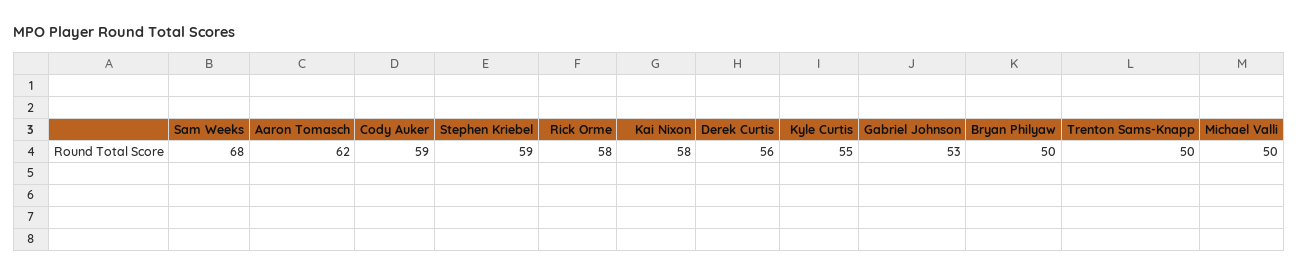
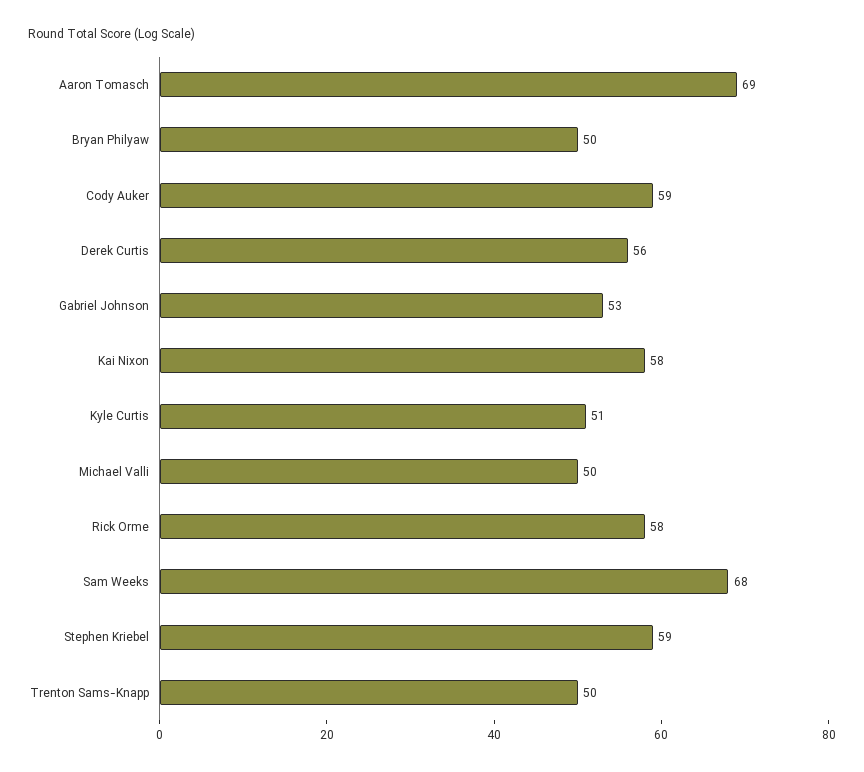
  {
    "Sam Weeks": 68,
-   "Aaron Tomasch": 62,
+   "Aaron Tomasch": 69,
    "Cody Auker": 59,
    "Stephen Kriebel": 59,
    "Rick Orme": 58,
    "Kai Nixon": 58,
    "Derek Curtis": 56,
-   "Kyle Curtis": 55,
+   "Kyle Curtis": 51,
    "Gabriel Johnson": 53,
    "Bryan Philyaw": 50,
    "Trenton Sams-Knapp": 50,
    "Michael Valli": 50
  }

